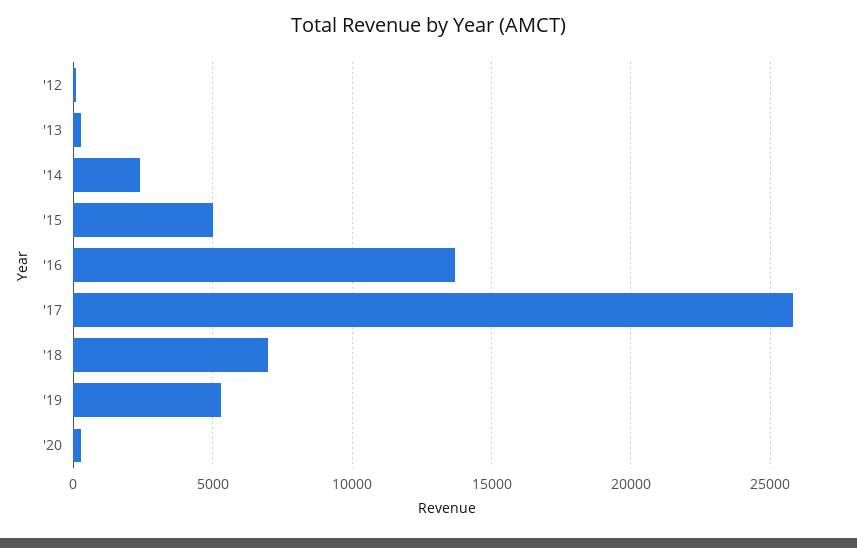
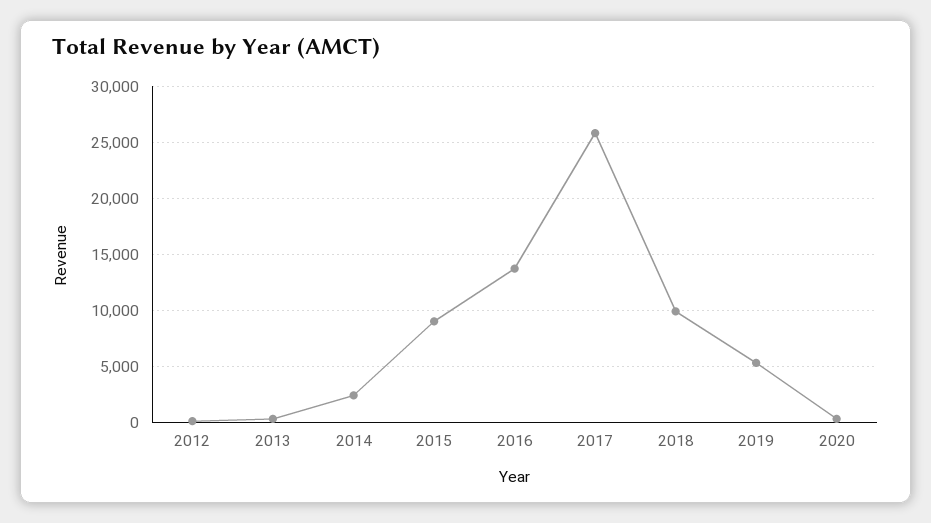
  {
    "'12": 0,
    "'13": 500,
    "'14": 2500,
-   "'15": 5000,
+   "'15": 9000,
    "'16": 13500,
    "'17": 26000,
-   "'18": 7000,
+   "'18": 10000,
    "'19": 5500,
    "'20": 500
  }

